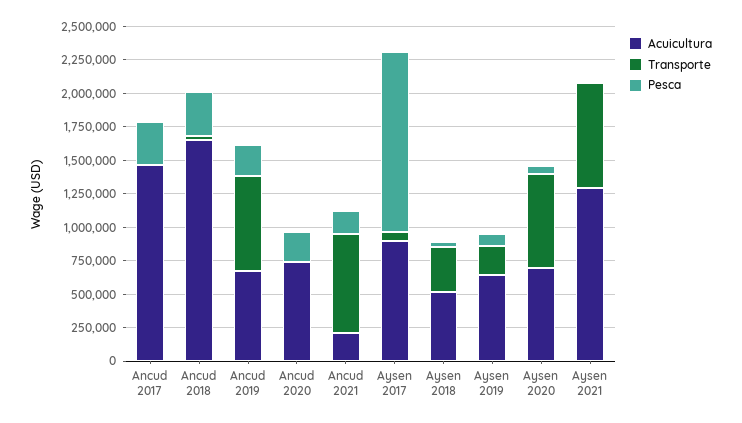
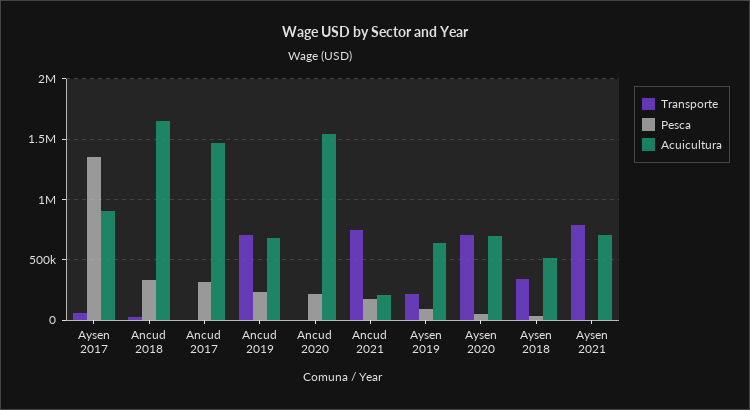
  {
    "Acuicultura": {
      "Ancud 2017": 1450000,
      "Ancud 2018": 1650000,
      "Ancud 2019": 700000,
-     "Ancud 2020": 750000,
+     "Ancud 2020": 1550000,
      "Ancud 2021": 200000,
      "Aysen 2017": 900000,
      "Aysen 2018": 500000,
      "Aysen 2019": 650000,
      "Aysen 2020": 700000,
-     "Aysen 2021": 1250000
+     "Aysen 2021": 700000
    },
    "Transporte": {
      "Ancud 2017": 0,
      "Ancud 2018": 50000,
      "Ancud 2019": 700000,
      "Ancud 2020": 0,
      "Ancud 2021": 750000,
      "Aysen 2017": 50000,
      "Aysen 2018": 350000,
      "Aysen 2019": 200000,
      "Aysen 2020": 700000,
      "Aysen 2021": 800000
    },
    "Pesca": {
      "Ancud 2017": 300000,
      "Ancud 2018": 350000,
      "Ancud 2019": 250000,
      "Ancud 2020": 200000,
      "Ancud 2021": 150000,
      "Aysen 2017": 1350000,
      "Aysen 2018": 50000,
      "Aysen 2019": 100000,
      "Aysen 2020": 50000,
      "Aysen 2021": 0
    }
  }

